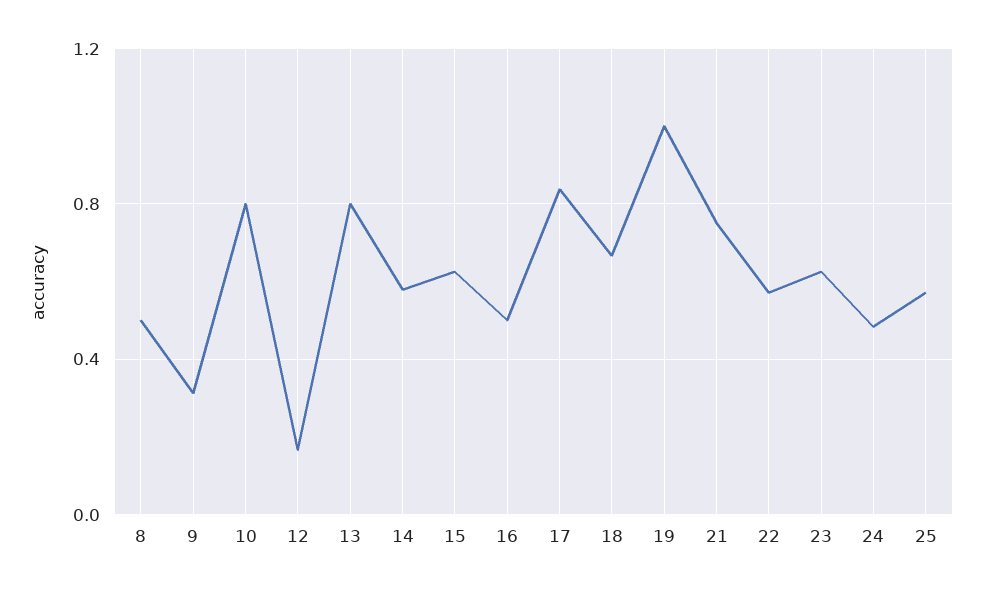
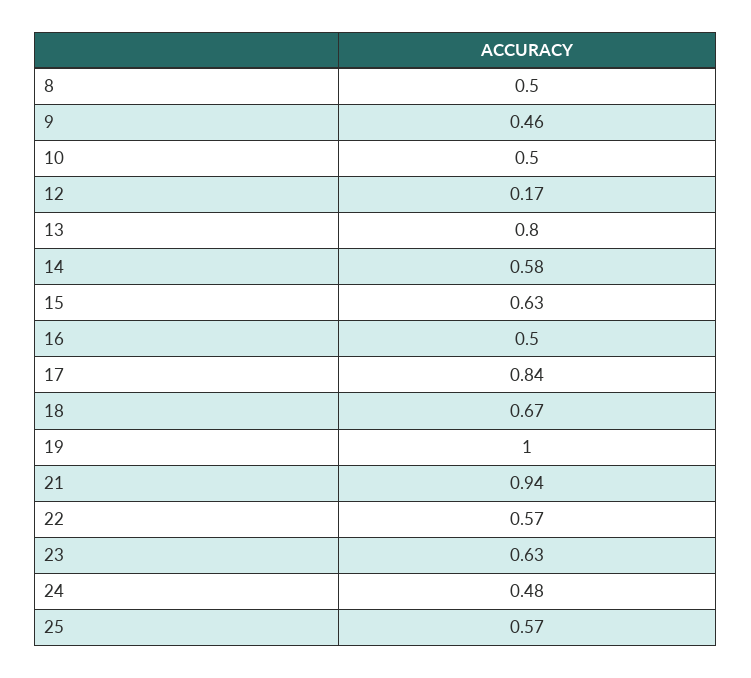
  {
    "8": 0.5,
-   "9": 0.3,
+   "9": 0.46,
-   "10": 0.8,
+   "10": 0.5,
    "12": 0.17,
    "13": 0.8,
    "14": 0.58,
    "15": 0.63,
    "16": 0.5,
    "17": 0.84,
    "18": 0.67,
    "19": 1,
-   "21": 0.75,
+   "21": 0.94,
    "22": 0.57,
    "23": 0.63,
    "24": 0.48,
    "25": 0.57
  }

